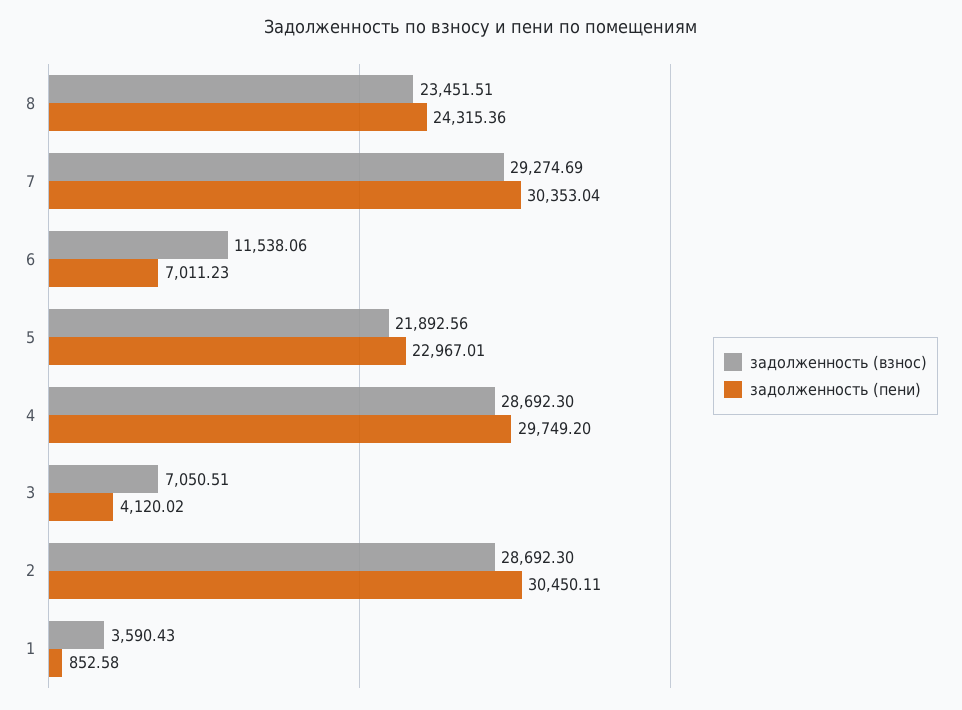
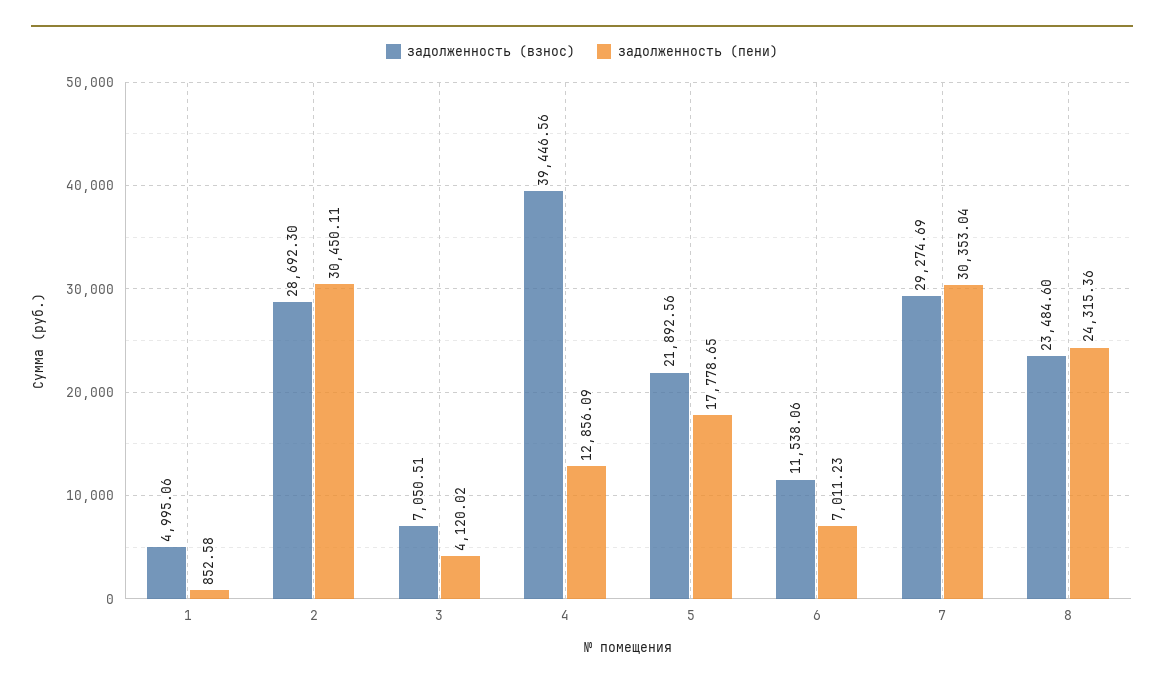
  {
    "задолженность (взнос)": {
-     "8": 23451.51,
+     "8": 23484.6,
      "7": 29274.69,
      "6": 11538.06,
      "5": 21892.56,
-     "4": 28692.3,
+     "4": 39446.56,
      "3": 7050.51,
      "2": 28692.3,
-     "1": 3590.43
+     "1": 4995.06
    },
    "задолженность (пени)": {
      "8": 24315.36,
      "7": 30353.04,
      "6": 7011.23,
-     "5": 22967.01,
+     "5": 17778.65,
-     "4": 29749.2,
+     "4": 12856.09,
      "3": 4120.02,
      "2": 30450.11,
      "1": 852.58
    }
  }

